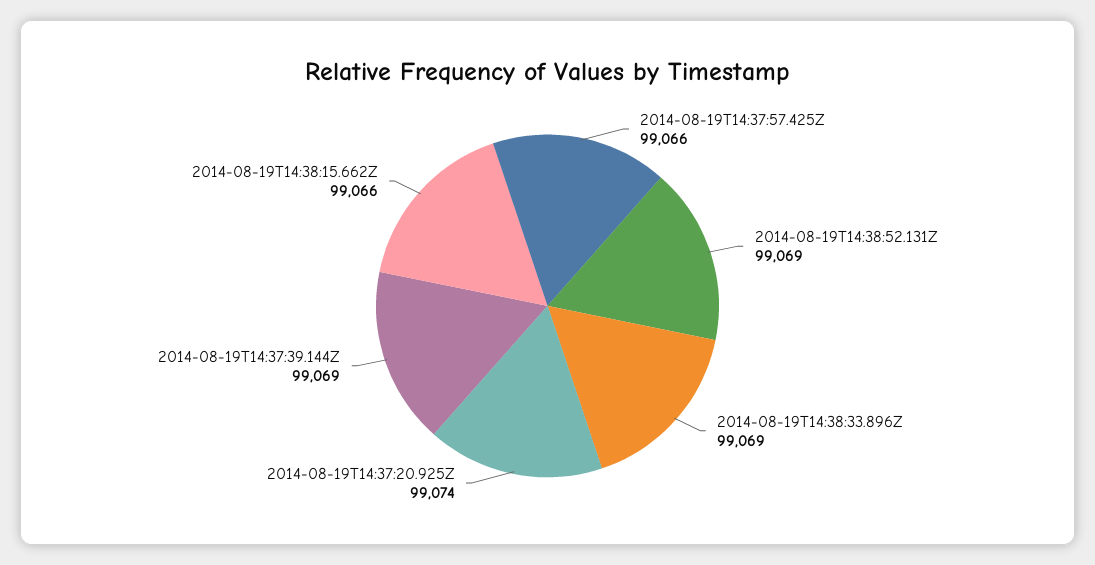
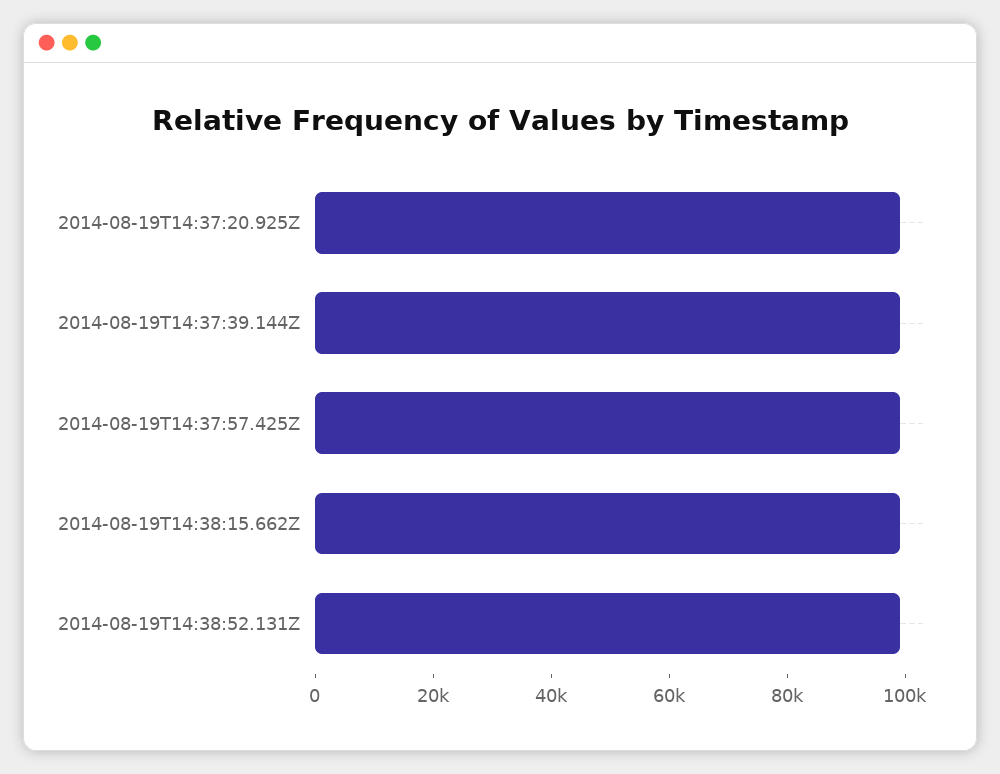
  {
    "2014-08-19T14:37:57.425Z": 99066,
    "2014-08-19T14:38:52.131Z": 99069,
-   "2014-08-19T14:38:33.896Z": 99069,
    "2014-08-19T14:37:20.925Z": 99074,
    "2014-08-19T14:37:39.144Z": 99069,
    "2014-08-19T14:38:15.662Z": 99066
  }

